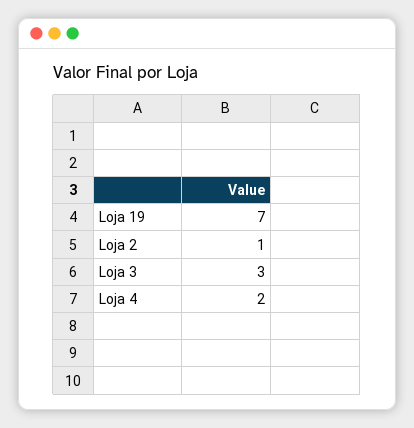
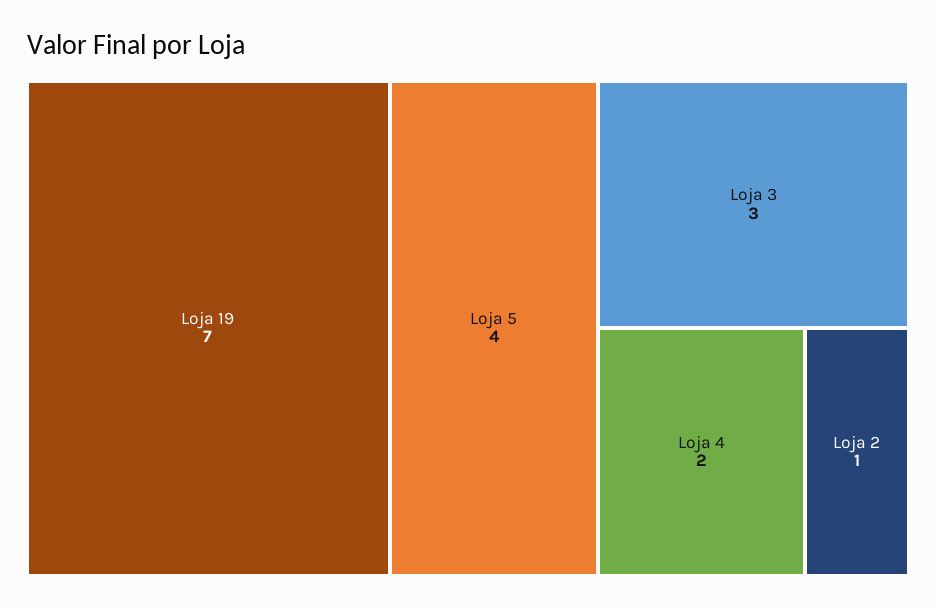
  {
    "Loja 19": 7,
    "Loja 2": 1,
    "Loja 3": 3,
-   "Loja 4": 2
+   "Loja 4": 2,
+   "Loja 5": 4
  }

